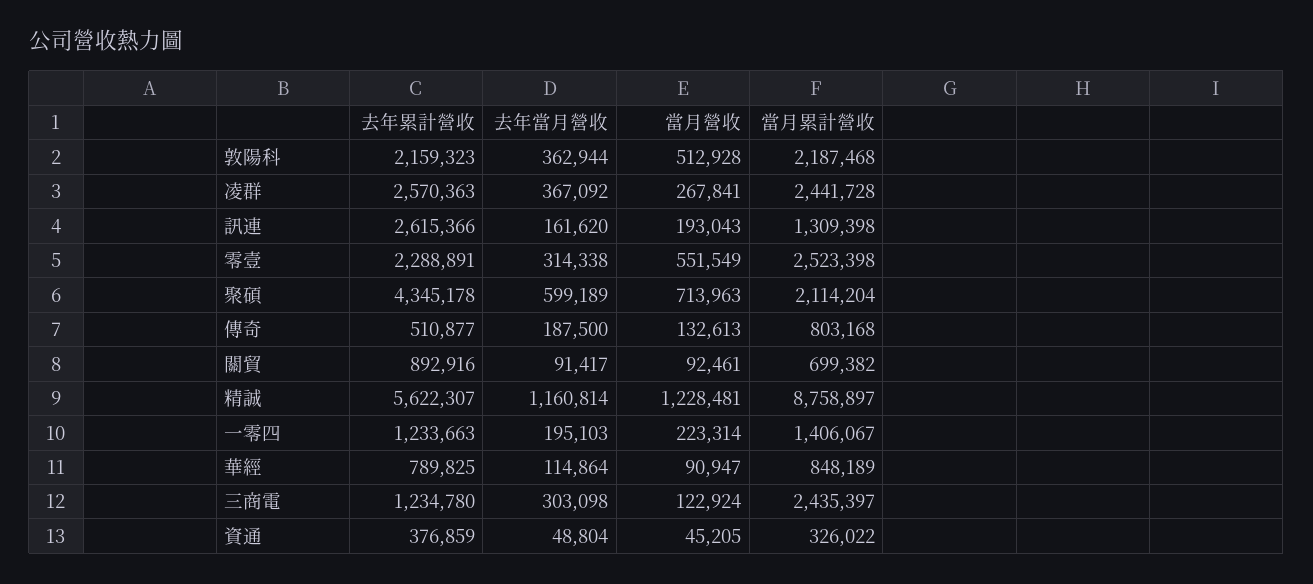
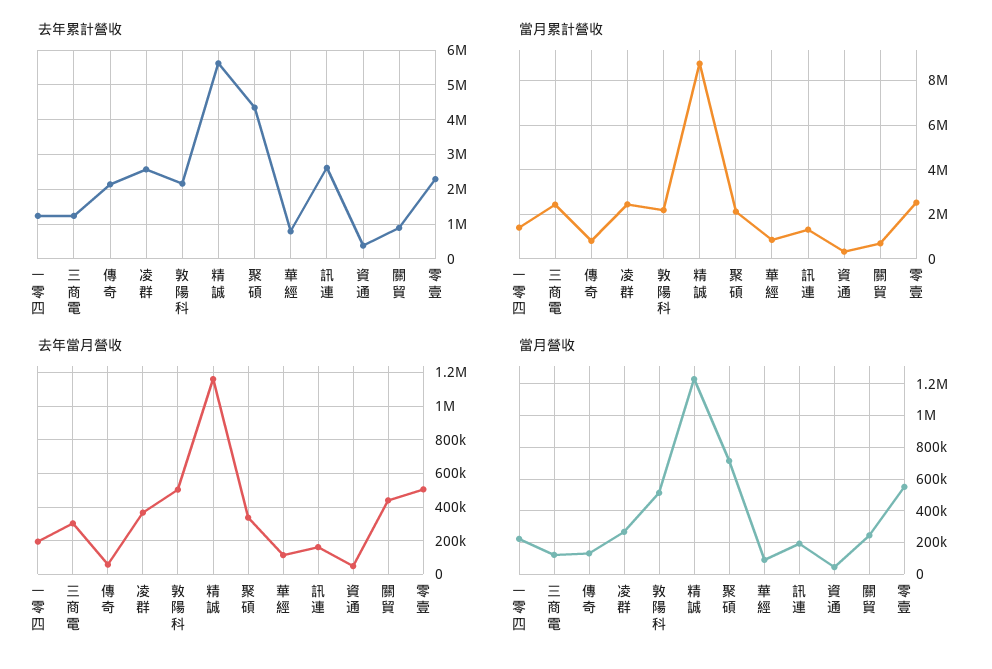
  {
    "去年累計營收": {
      "敦陽科": 2159323,
      "凌群": 2570363,
      "訊連": 2615366,
      "零壹": 2288891,
      "聚碩": 4345178,
-     "傳奇": 510877,
+     "傳奇": 2200000,
      "關貿": 892916,
      "精誠": 5622307,
      "一零四": 1233663,
      "華經": 789825,
      "三商電": 1234780,
      "資通": 376859
    },
    "去年當月營收": {
-     "敦陽科": 362944,
+     "敦陽科": 500000,
      "凌群": 367092,
      "訊連": 161620,
-     "零壹": 314338,
+     "零壹": 500000,
-     "聚碩": 599189,
+     "聚碩": 350000,
-     "傳奇": 187500,
+     "傳奇": 50000,
-     "關貿": 91417,
+     "關貿": 450000,
      "精誠": 1160814,
      "一零四": 195103,
      "華經": 114864,
      "三商電": 303098,
      "資通": 48804
    },
    "當月營收": {
      "敦陽科": 512928,
      "凌群": 267841,
      "訊連": 193043,
      "零壹": 551549,
      "聚碩": 713963,
      "傳奇": 132613,
-     "關貿": 92461,
+     "關貿": 250000,
      "精誠": 1228481,
      "一零四": 223314,
      "華經": 90947,
      "三商電": 122924,
      "資通": 45205
    },
    "當月累計營收": {
      "敦陽科": 2187468,
      "凌群": 2441728,
      "訊連": 1309398,
      "零壹": 2523398,
      "聚碩": 2114204,
      "傳奇": 803168,
      "關貿": 699382,
      "精誠": 8758897,
      "一零四": 1406067,
      "華經": 848189,
      "三商電": 2435397,
      "資通": 326022
    }
  }

